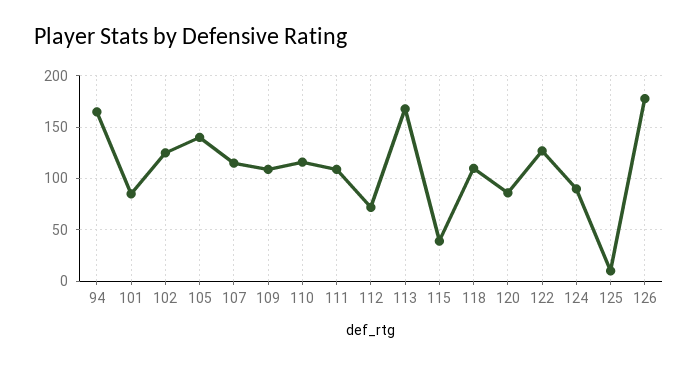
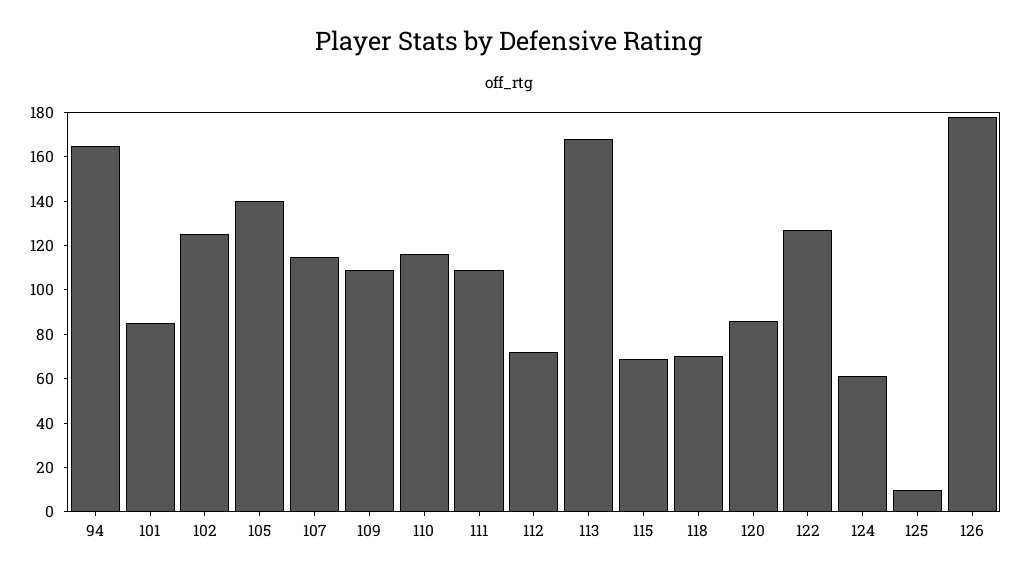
  {
    "94": 165,
    "101": 85,
    "102": 125,
    "105": 140,
    "107": 115,
    "109": 110,
    "110": 115,
    "111": 110,
    "112": 70,
    "113": 170,
-   "115": 40,
+   "115": 70,
-   "118": 110,
+   "118": 70,
    "120": 85,
    "122": 125,
-   "124": 90,
+   "124": 60,
    "125": 10,
    "126": 180
  }

